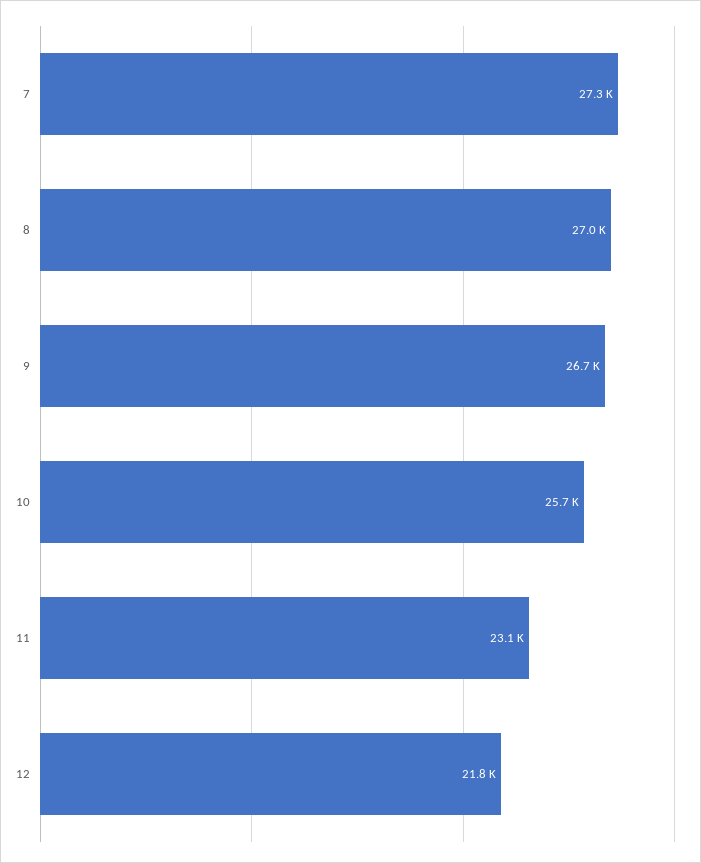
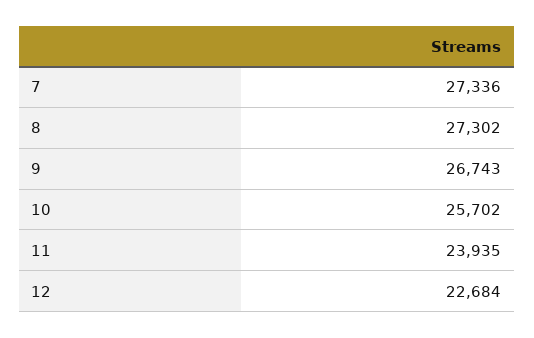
  {
    "7": 27336,
-   "8": 27000,
+   "8": 27302,
    "9": 26743,
    "10": 25702,
-   "11": 23100,
+   "11": 23935,
-   "12": 21800
+   "12": 22684
  }

